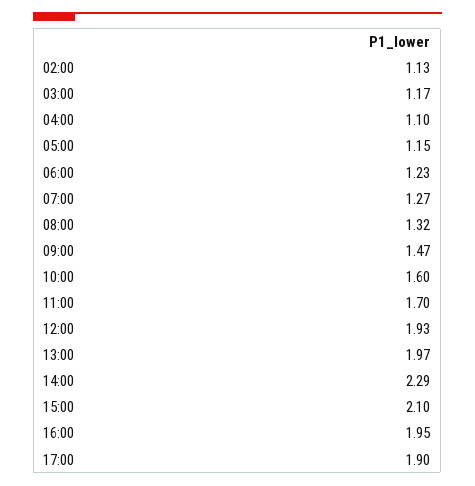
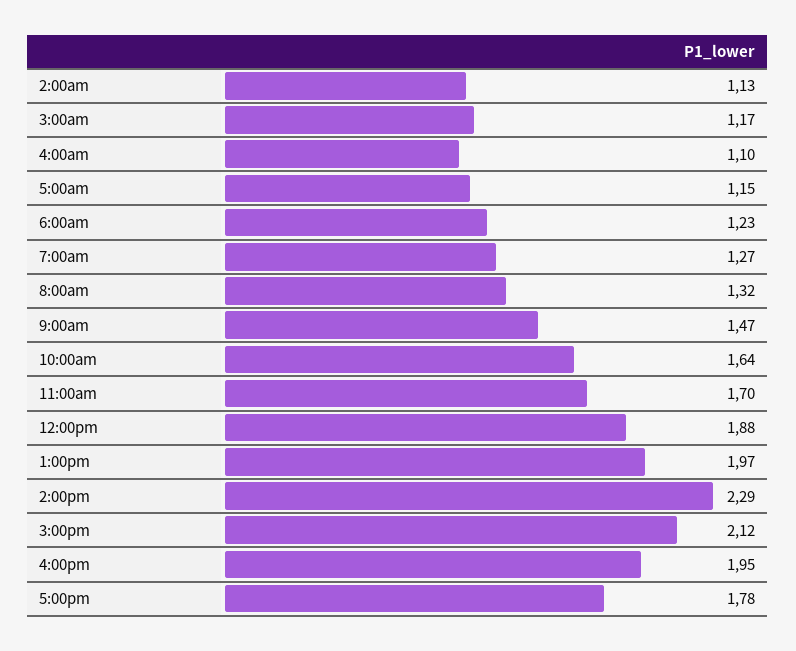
  {
    "02:00": 1.13,
    "03:00": 1.17,
    "04:00": 1.1,
    "05:00": 1.15,
    "06:00": 1.23,
    "07:00": 1.27,
    "08:00": 1.32,
    "09:00": 1.47,
-   "10:00": 1.6,
+   "10:00": 1.64,
    "11:00": 1.7,
-   "12:00": 1.93,
+   "12:00": 1.88,
    "13:00": 1.97,
    "14:00": 2.29,
-   "15:00": 2.1,
+   "15:00": 2.12,
    "16:00": 1.95,
-   "17:00": 1.9
+   "17:00": 1.78
  }

